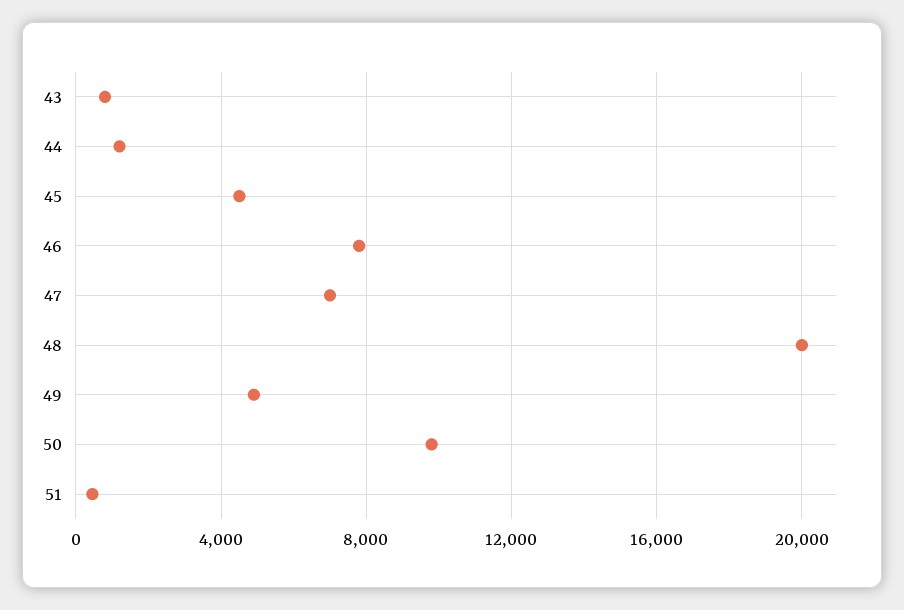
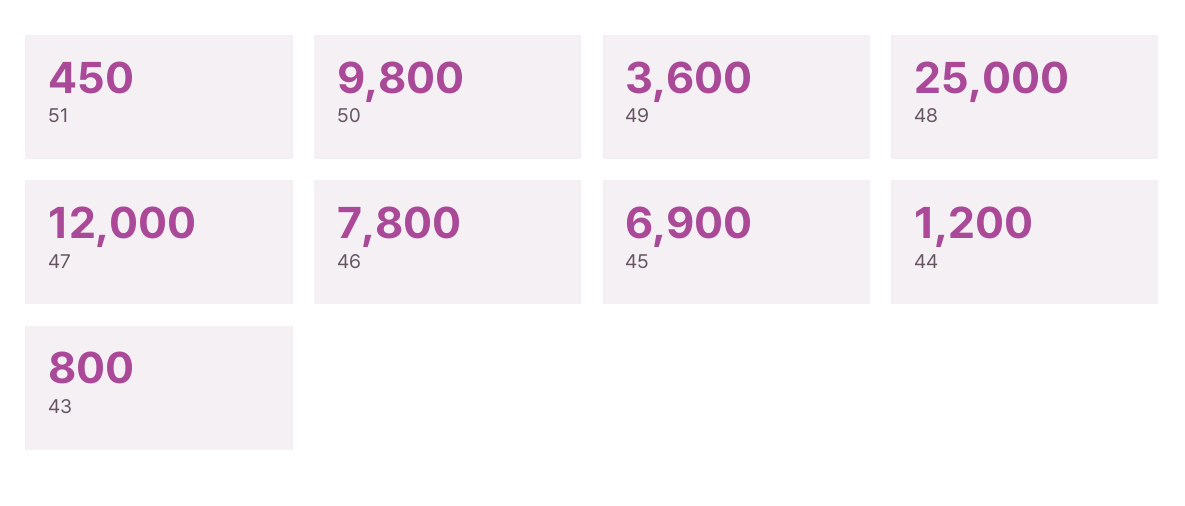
  {
    "43": 800,
    "44": 1200,
-   "45": 4500,
+   "45": 6900,
    "46": 7800,
-   "47": 7000,
+   "47": 12000,
-   "48": 20000,
+   "48": 25000,
-   "49": 5000,
+   "49": 3600,
    "50": 9800,
    "51": 450
  }

